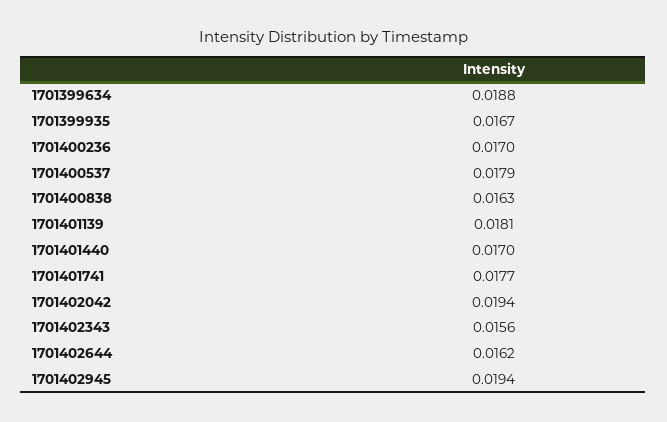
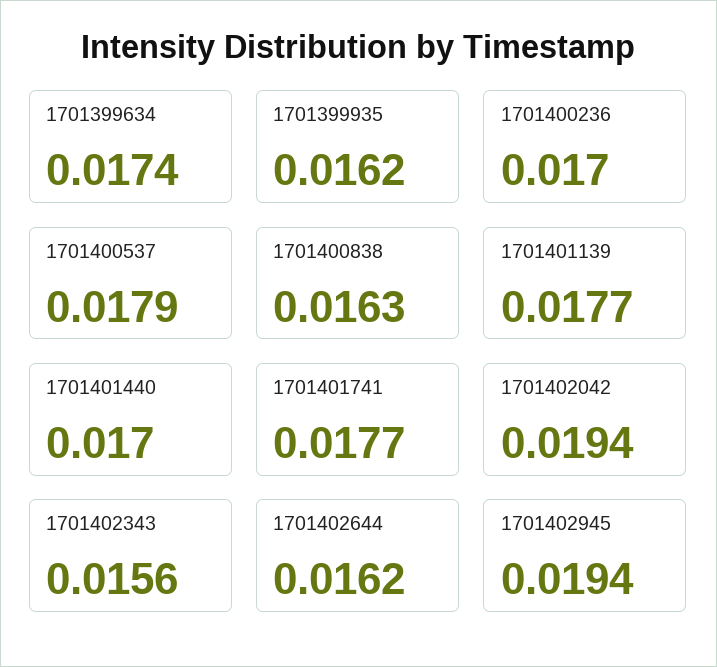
  {
-   "1701399634": 0.0188,
+   "1701399634": 0.0174,
-   "1701399935": 0.0167,
+   "1701399935": 0.0162,
    "1701400236": 0.017,
    "1701400537": 0.0179,
    "1701400838": 0.0163,
-   "1701401139": 0.0181,
+   "1701401139": 0.0177,
    "1701401440": 0.017,
    "1701401741": 0.0177,
    "1701402042": 0.0194,
    "1701402343": 0.0156,
    "1701402644": 0.0162,
    "1701402945": 0.0194
  }

